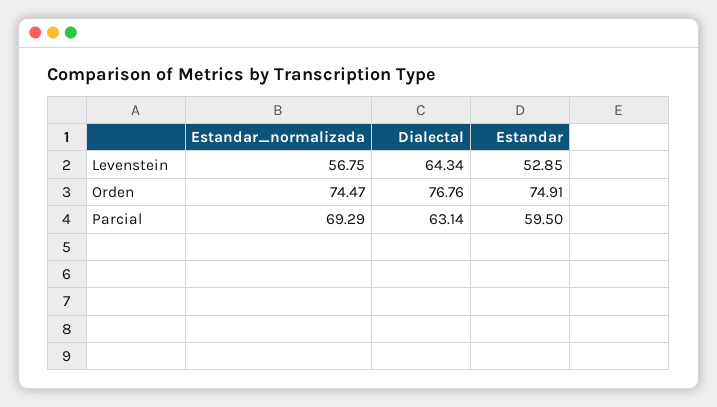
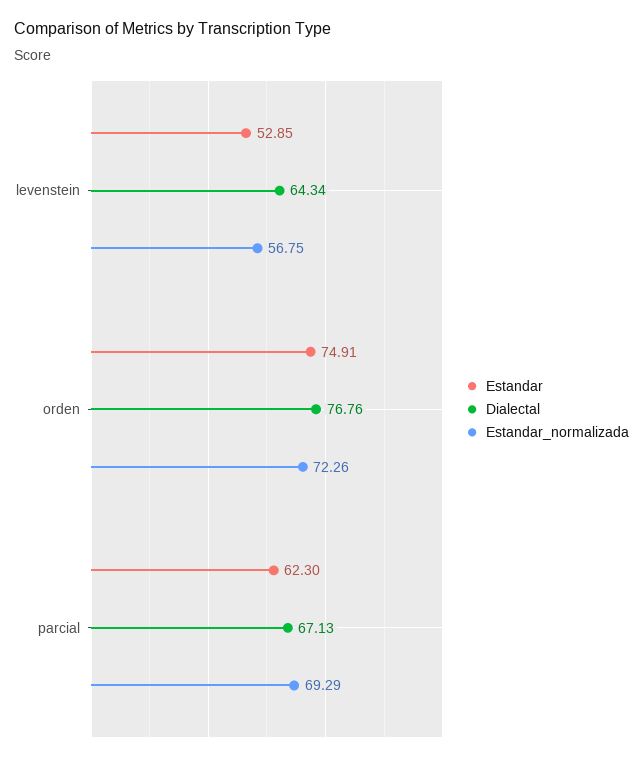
  {
    "Estandar_normalizada": {
      "Levenstein": 56.75,
-     "Orden": 74.47,
+     "Orden": 72.26,
      "Parcial": 69.29
    },
    "Dialectal": {
      "Levenstein": 64.34,
      "Orden": 76.76,
-     "Parcial": 63.14
+     "Parcial": 67.13
    },
    "Estandar": {
      "Levenstein": 52.85,
      "Orden": 74.91,
-     "Parcial": 59.5
+     "Parcial": 62.3
    }
  }

